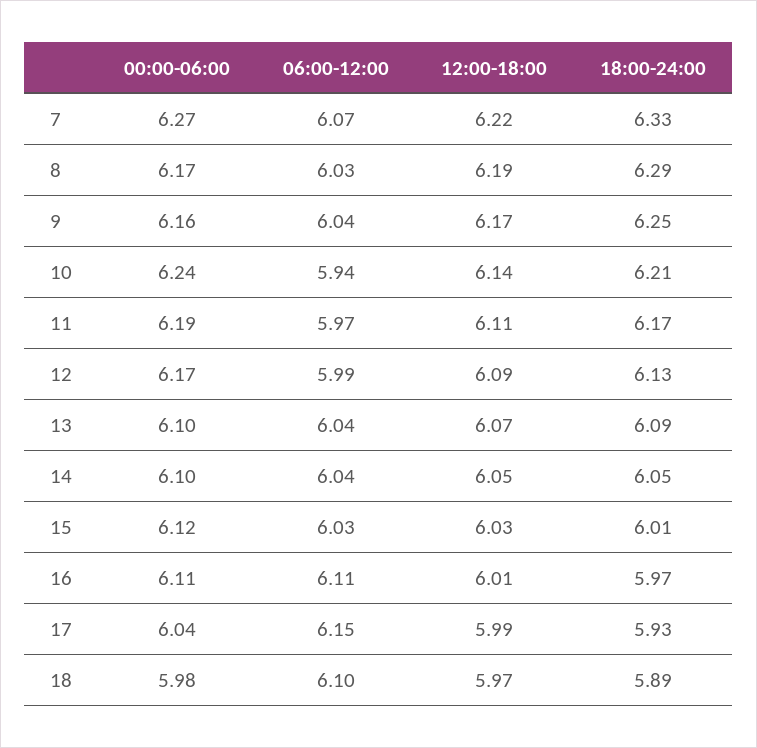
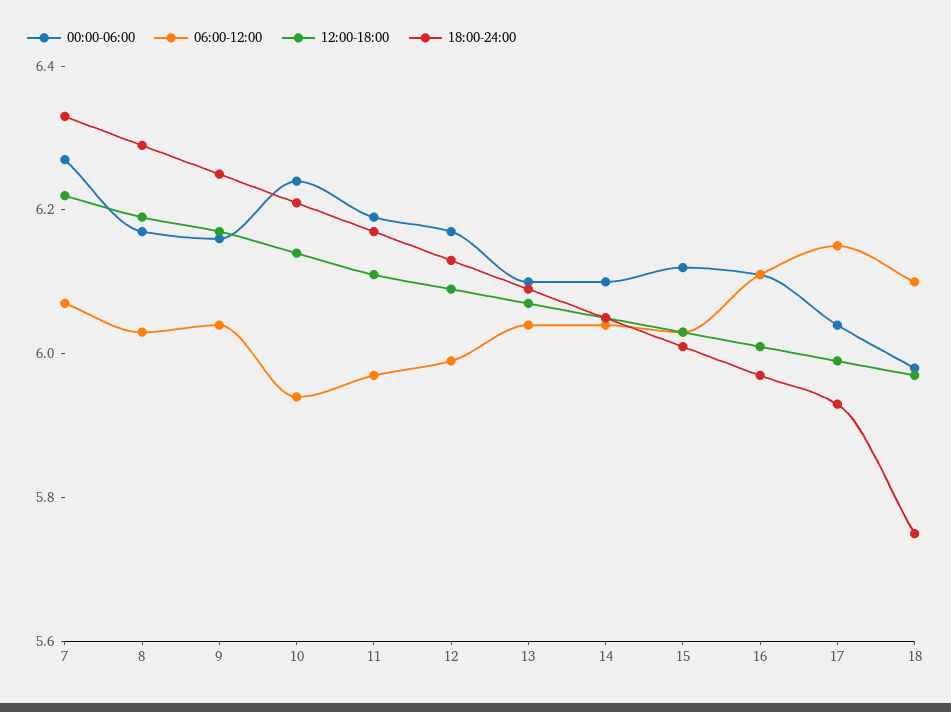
  {
    "00:00-06:00": {
      "7": 6.27,
      "8": 6.17,
      "9": 6.16,
      "10": 6.24,
      "11": 6.19,
      "12": 6.17,
      "13": 6.1,
      "14": 6.1,
      "15": 6.12,
      "16": 6.11,
      "17": 6.04,
      "18": 5.98
    },
    "06:00-12:00": {
      "7": 6.07,
      "8": 6.03,
      "9": 6.04,
      "10": 5.94,
      "11": 5.97,
      "12": 5.99,
      "13": 6.04,
      "14": 6.04,
      "15": 6.03,
      "16": 6.11,
      "17": 6.15,
      "18": 6.1
    },
    "12:00-18:00": {
      "7": 6.22,
      "8": 6.19,
      "9": 6.17,
      "10": 6.14,
      "11": 6.11,
      "12": 6.09,
      "13": 6.07,
      "14": 6.05,
      "15": 6.03,
      "16": 6.01,
      "17": 5.99,
      "18": 5.97
    },
    "18:00-24:00": {
      "7": 6.33,
      "8": 6.29,
      "9": 6.25,
      "10": 6.21,
      "11": 6.17,
      "12": 6.13,
      "13": 6.09,
      "14": 6.05,
      "15": 6.01,
      "16": 5.97,
      "17": 5.93,
-     "18": 5.89
+     "18": 5.75
    }
  }

